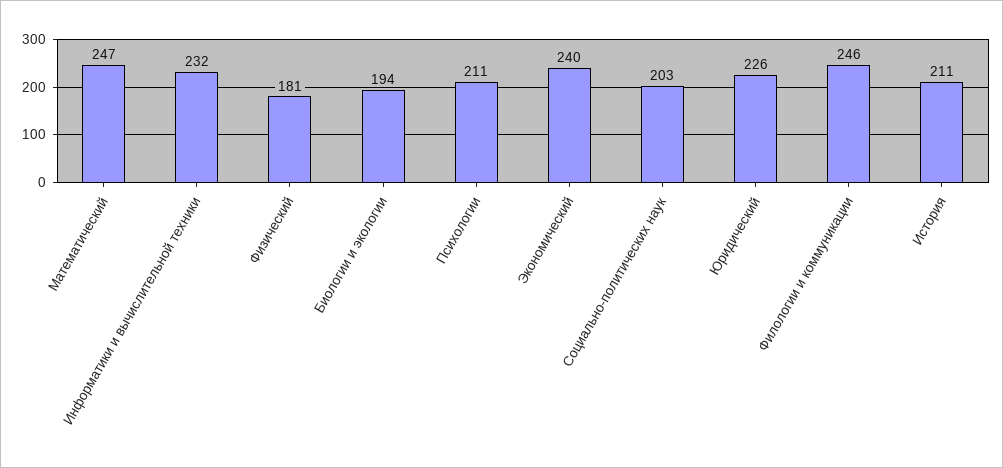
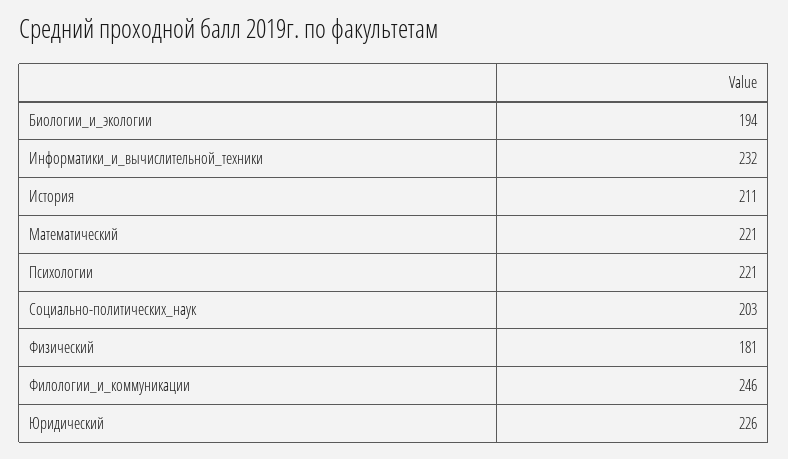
  {
-   "Математический": 247,
+   "Математический": 221,
    "Информатики и вычислительной техники": 232,
    "Физический": 181,
    "Биологии и экологии": 194,
-   "Психологии": 211,
+   "Психологии": 221,
-   "Экономический": 240,
    "Социально-политических наук": 203,
    "Юридический": 226,
    "Филологии и коммуникации": 246,
    "История": 211
  }

